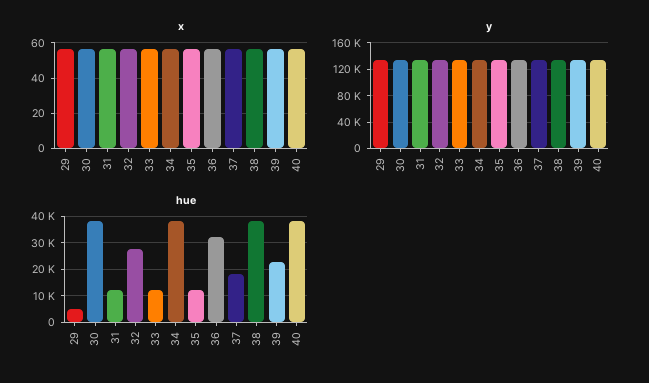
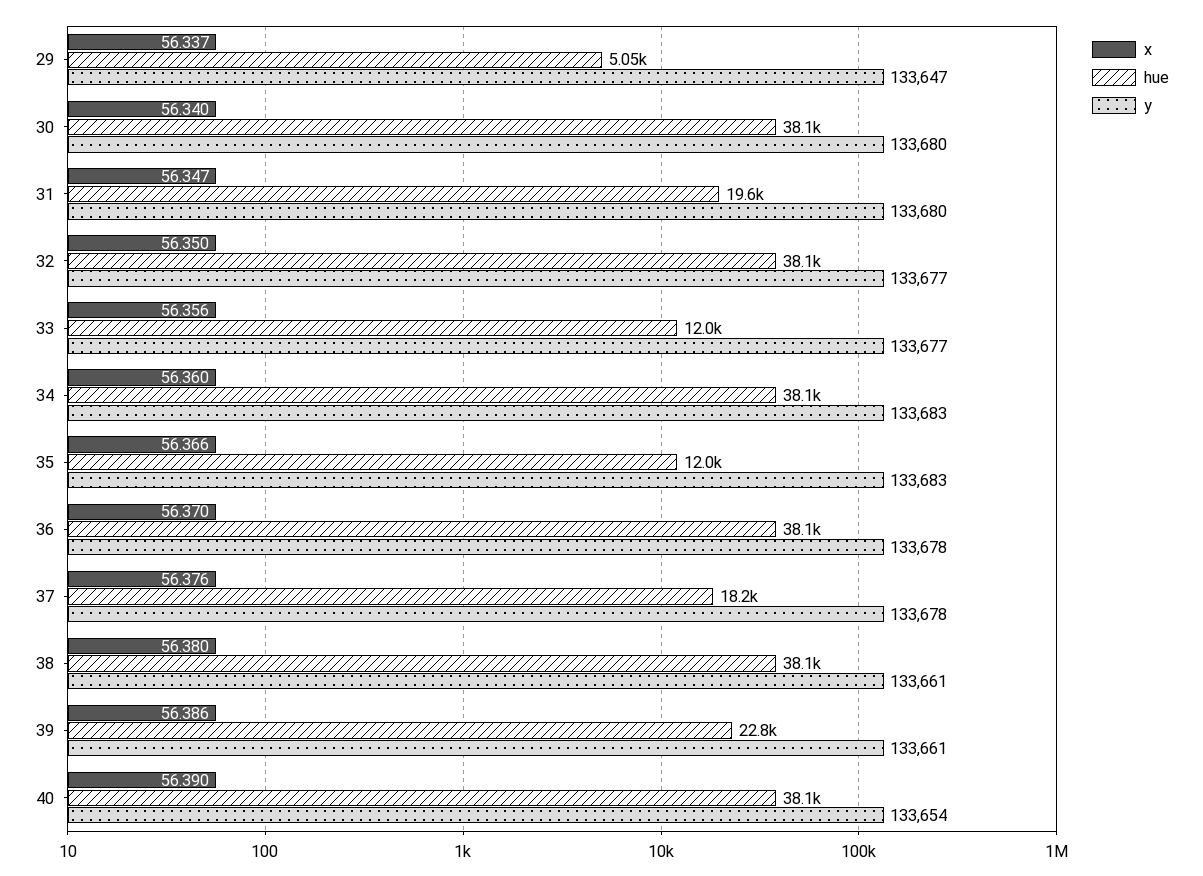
  {
    "x": {
      "29": 56.337,
      "30": 56.34,
      "31": 56.347,
      "32": 56.35,
      "33": 56.356,
      "34": 56.36,
      "35": 56.366,
      "36": 56.37,
      "37": 56.376,
      "38": 56.38,
      "39": 56.386,
      "40": 56.39
    },
    "y": {
      "29": 133647,
      "30": 133680,
      "31": 133680,
      "32": 133677,
      "33": 133677,
      "34": 133683,
      "35": 133683,
      "36": 133678,
      "37": 133678,
      "38": 133661,
      "39": 133661,
      "40": 133654
    },
    "hue": {
      "29": 5050,
      "30": 38100,
-     "31": 12500,
+     "31": 19600,
-     "32": 27500,
+     "32": 38100,
      "33": 12000,
      "34": 38100,
      "35": 12000,
-     "36": 32500,
+     "36": 38100,
      "37": 18200,
      "38": 38100,
      "39": 22800,
      "40": 38100
    }
  }

